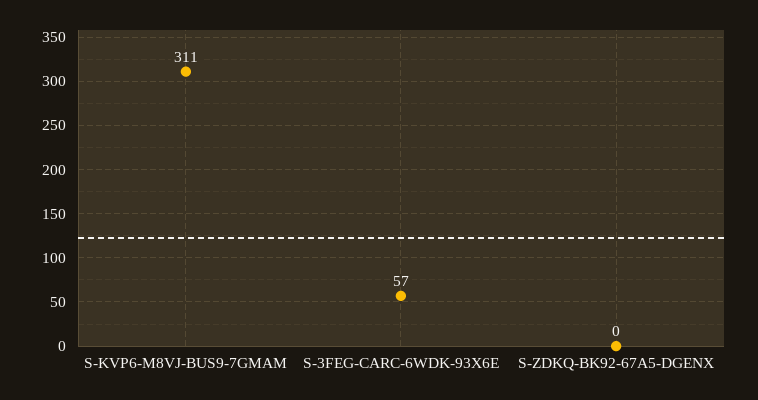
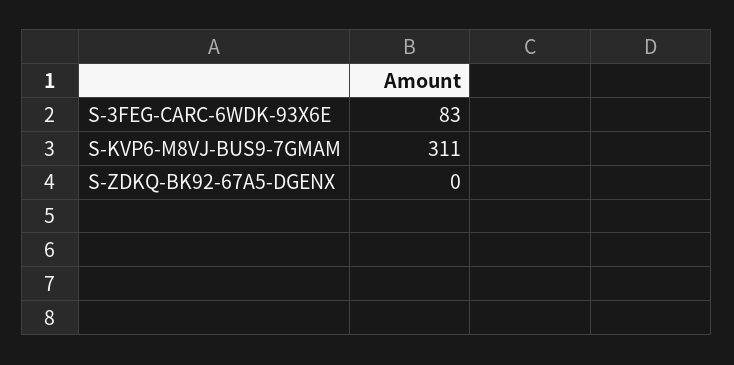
  {
    "S-KVP6-M8VJ-BUS9-7GMAM": 311,
-   "S-3FEG-CARC-6WDK-93X6E": 57,
+   "S-3FEG-CARC-6WDK-93X6E": 83,
    "S-ZDKQ-BK92-67A5-DGENX": 0
  }

